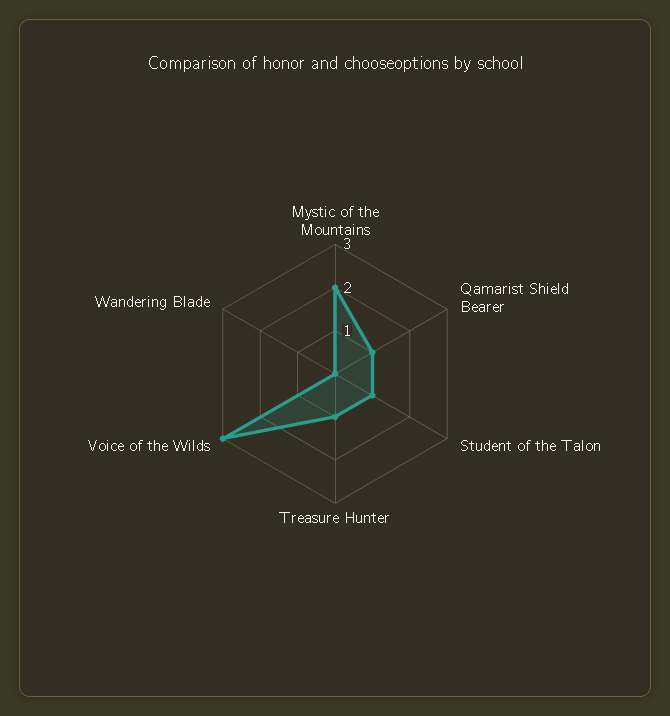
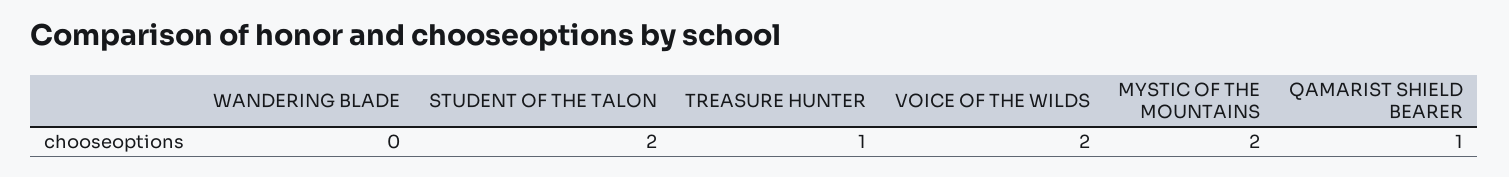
  {
    "Mystic of the Mountains": 2,
    "Qamarist Shield Bearer": 1,
-   "Student of the Talon": 1,
+   "Student of the Talon": 2,
    "Treasure Hunter": 1,
-   "Voice of the Wilds": 3,
+   "Voice of the Wilds": 2,
    "Wandering Blade": 0
  }

